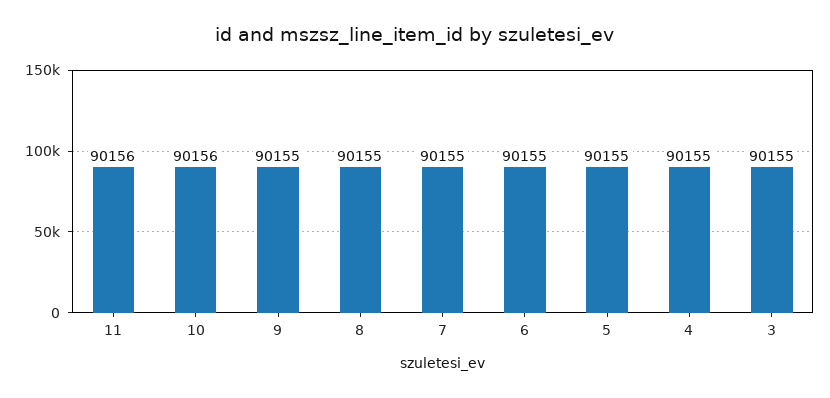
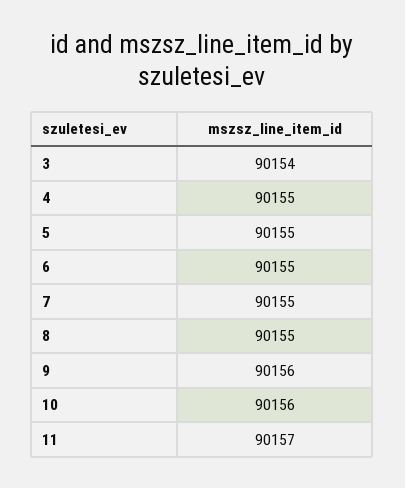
  {
-   "11": 90156,
+   "11": 90157,
    "10": 90156,
-   "9": 90155,
+   "9": 90156,
    "8": 90155,
    "7": 90155,
    "6": 90155,
    "5": 90155,
    "4": 90155,
-   "3": 90155
+   "3": 90154
  }

